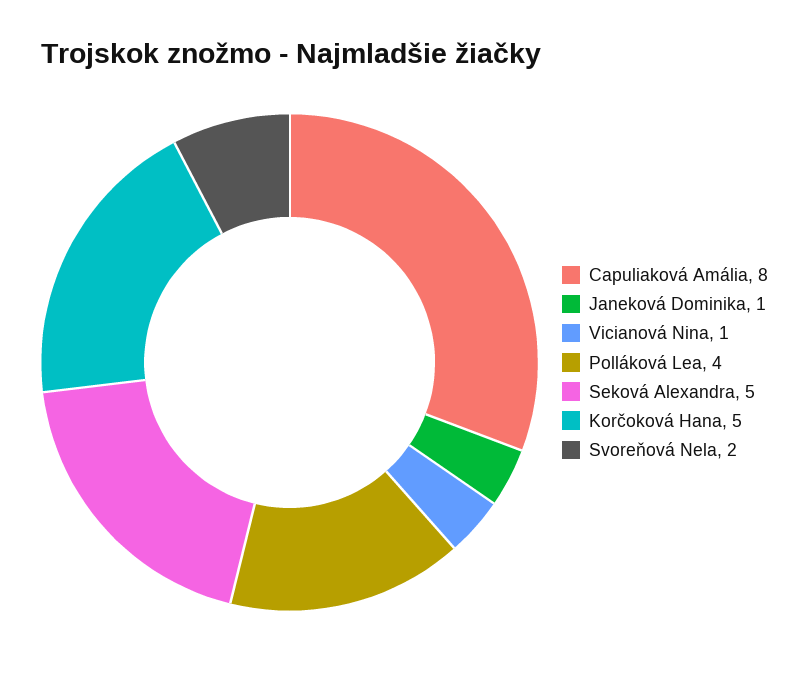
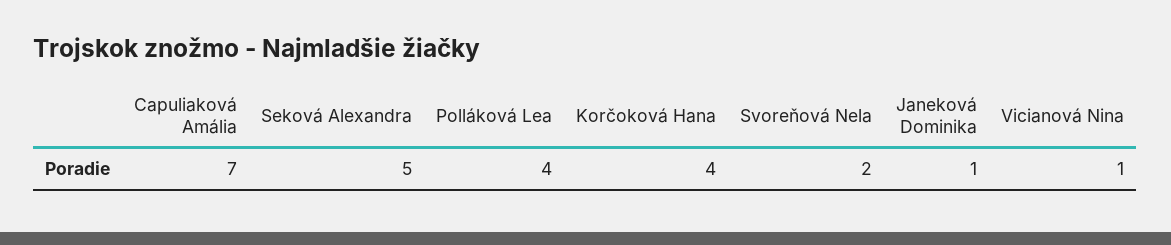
  {
-   "Capuliaková Amália": 8,
+   "Capuliaková Amália": 7,
    "Janeková Dominika": 1,
    "Vicianová Nina": 1,
    "Polláková Lea": 4,
    "Seková Alexandra": 5,
-   "Korčoková Hana": 5,
+   "Korčoková Hana": 4,
    "Svoreňová Nela": 2
  }

